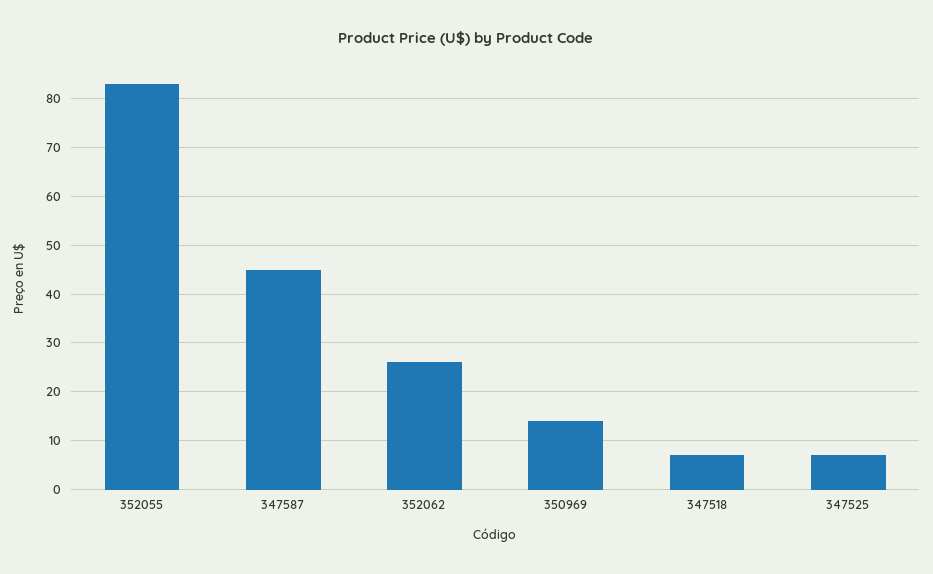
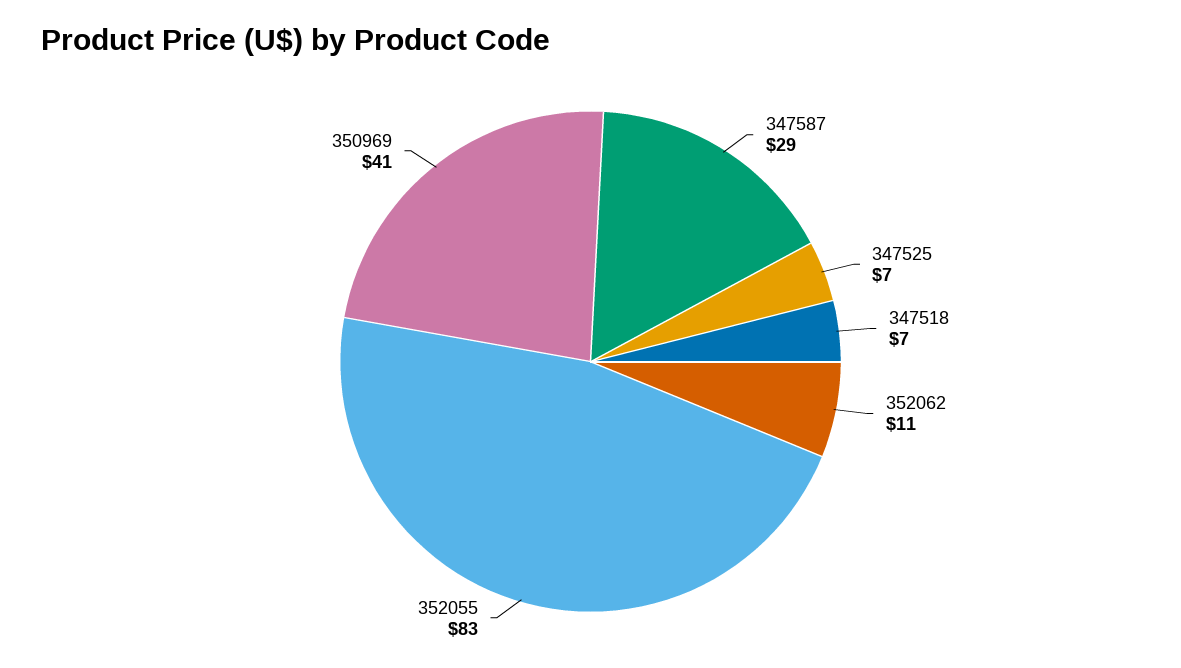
  {
    "352055": 83,
-   "347587": 45,
+   "347587": 29,
-   "352062": 25,
+   "352062": 11,
-   "350969": 15,
+   "350969": 41,
    "347518": 7,
    "347525": 7
  }

